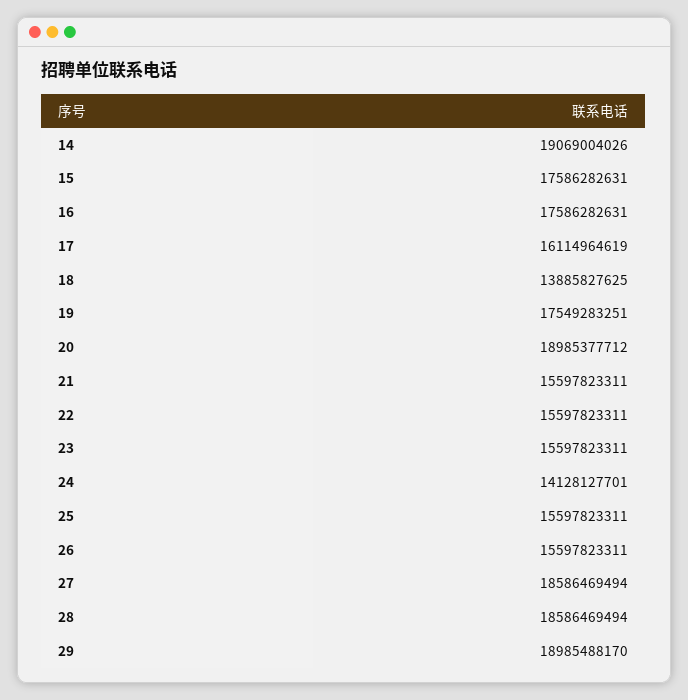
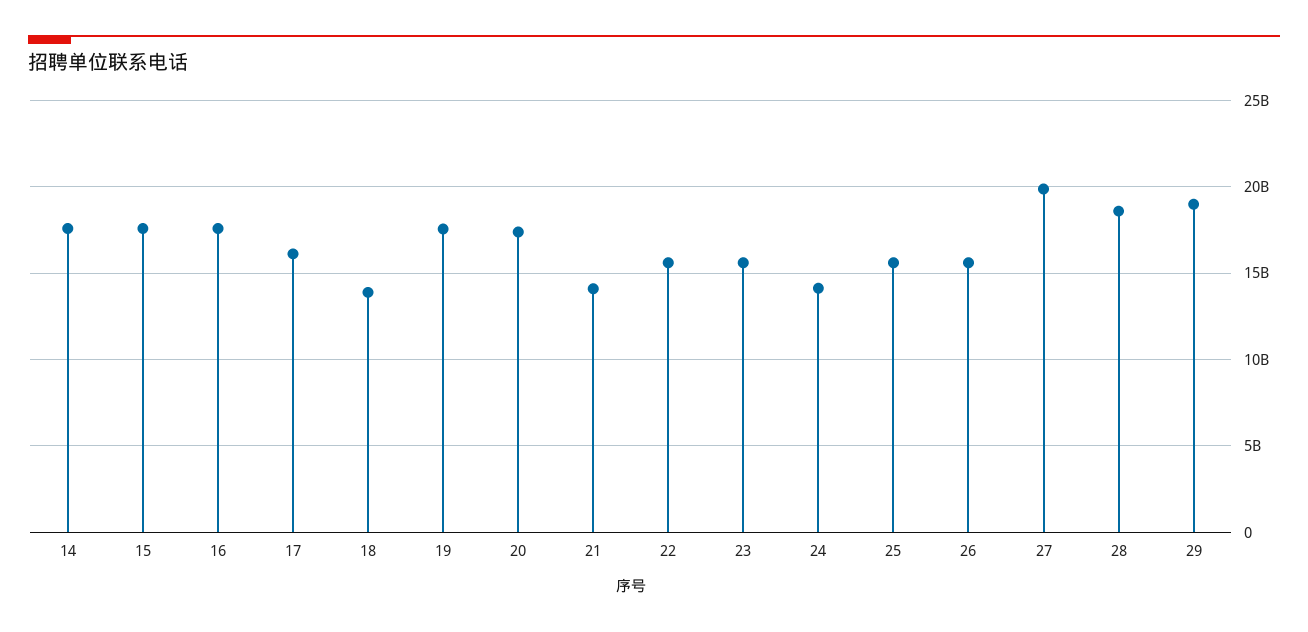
  {
-   "14": 19069004026,
+   "14": 17500000000,
    "15": 17586282631,
    "16": 17586282631,
    "17": 16114964619,
    "18": 13885827625,
    "19": 17549283251,
-   "20": 18985377712,
+   "20": 17500000000,
-   "21": 15597823311,
+   "21": 14000000000,
    "22": 15597823311,
    "23": 15597823311,
    "24": 14128127701,
    "25": 15597823311,
    "26": 15597823311,
-   "27": 18586469494,
+   "27": 20000000000,
    "28": 18586469494,
    "29": 18985488170
  }

